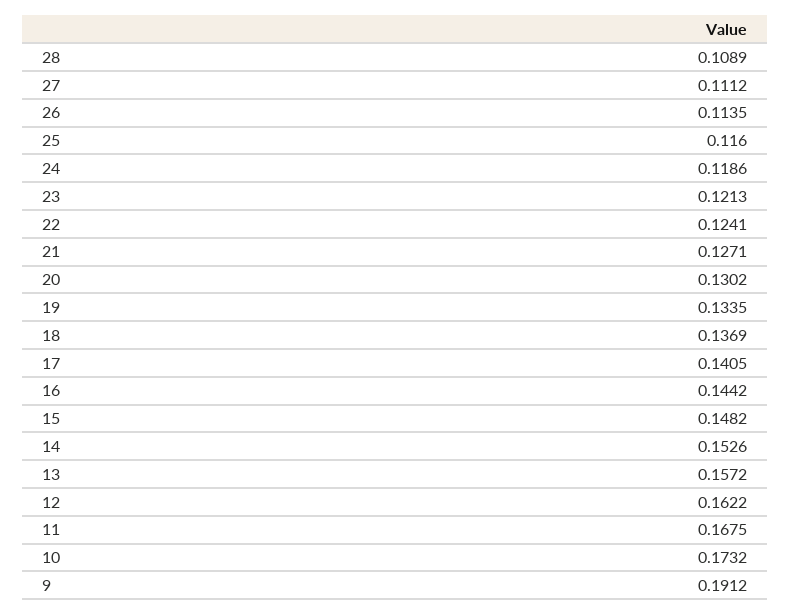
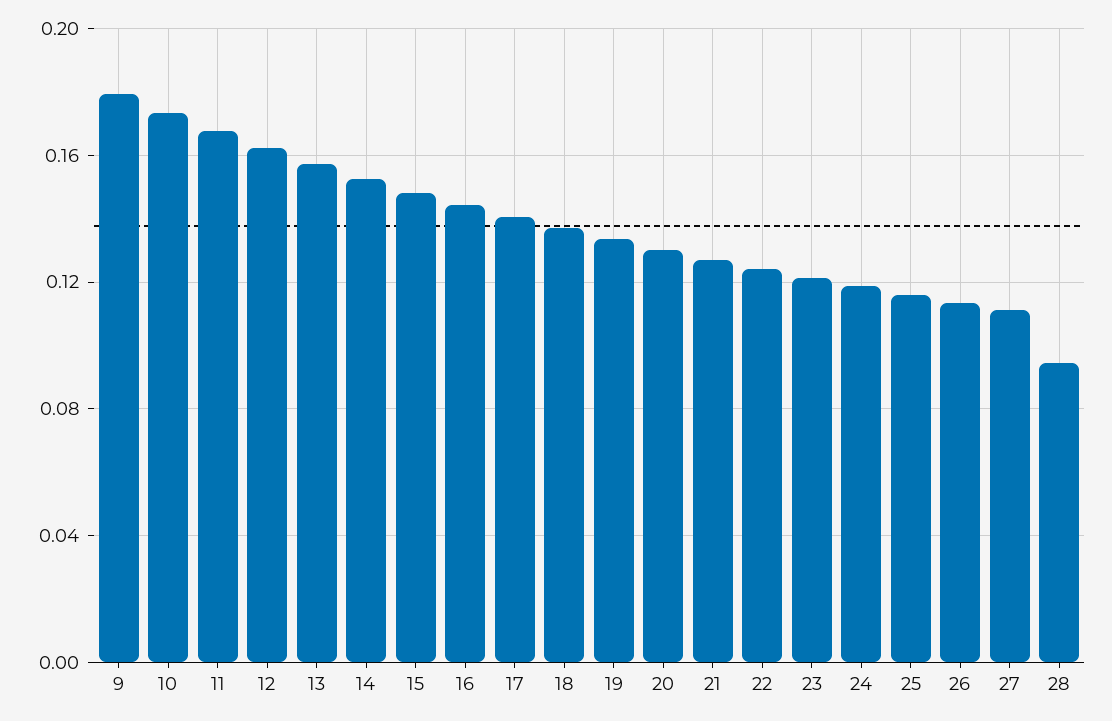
  {
-   "28": 0.1089,
+   "28": 0.095,
    "27": 0.1112,
    "26": 0.1135,
    "25": 0.116,
    "24": 0.1186,
    "23": 0.1213,
    "22": 0.1241,
    "21": 0.1271,
    "20": 0.1302,
    "19": 0.1335,
    "18": 0.1369,
    "17": 0.1405,
    "16": 0.1442,
    "15": 0.1482,
    "14": 0.1526,
    "13": 0.1572,
    "12": 0.1622,
    "11": 0.1675,
    "10": 0.1732,
-   "9": 0.1912
+   "9": 0.18
  }

